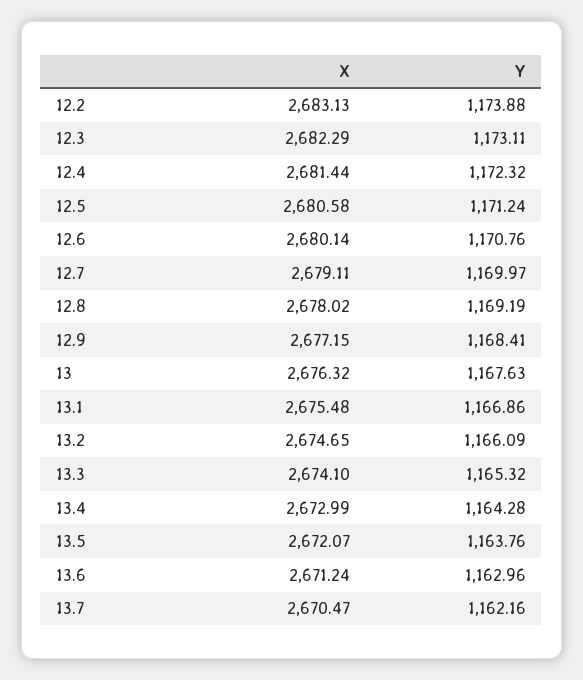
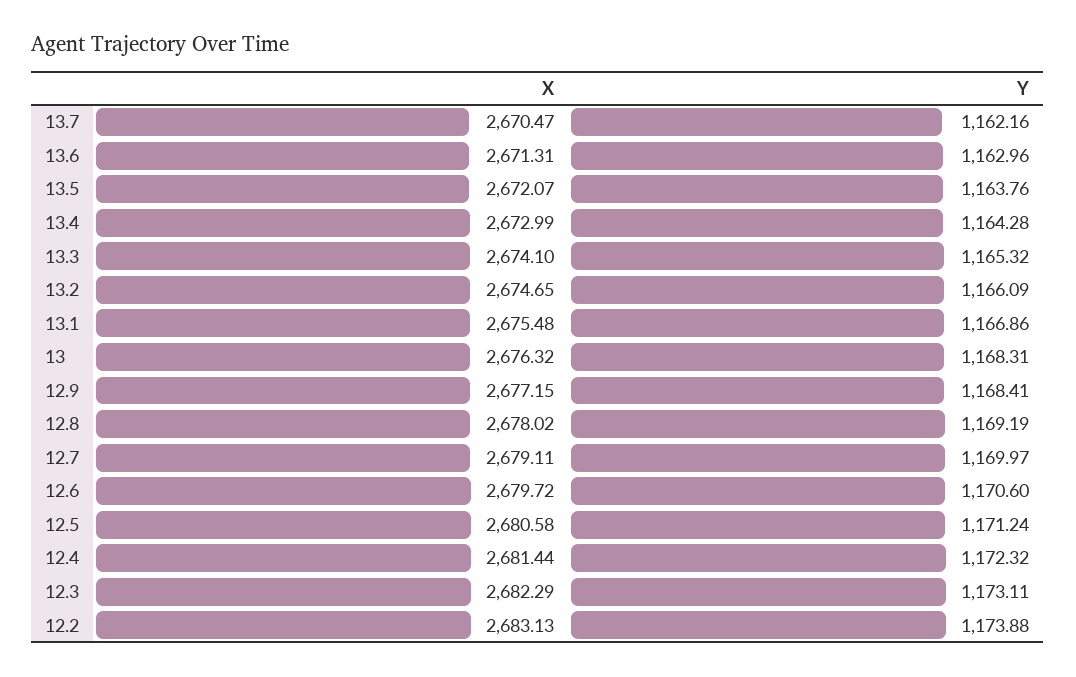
  {
    "X": {
      "12.2": 2683.13,
      "12.3": 2682.29,
      "12.4": 2681.44,
      "12.5": 2680.58,
-     "12.6": 2680.14,
+     "12.6": 2679.72,
      "12.7": 2679.11,
      "12.8": 2678.02,
      "12.9": 2677.15,
      "13": 2676.32,
      "13.1": 2675.48,
      "13.2": 2674.65,
      "13.3": 2674.1,
      "13.4": 2672.99,
      "13.5": 2672.07,
-     "13.6": 2671.24,
+     "13.6": 2671.31,
      "13.7": 2670.47
    },
    "Y": {
      "12.2": 1173.88,
      "12.3": 1173.11,
      "12.4": 1172.32,
      "12.5": 1171.24,
-     "12.6": 1170.76,
+     "12.6": 1170.6,
      "12.7": 1169.97,
      "12.8": 1169.19,
      "12.9": 1168.41,
-     "13": 1167.63,
+     "13": 1168.31,
      "13.1": 1166.86,
      "13.2": 1166.09,
      "13.3": 1165.32,
      "13.4": 1164.28,
      "13.5": 1163.76,
      "13.6": 1162.96,
      "13.7": 1162.16
    }
  }

